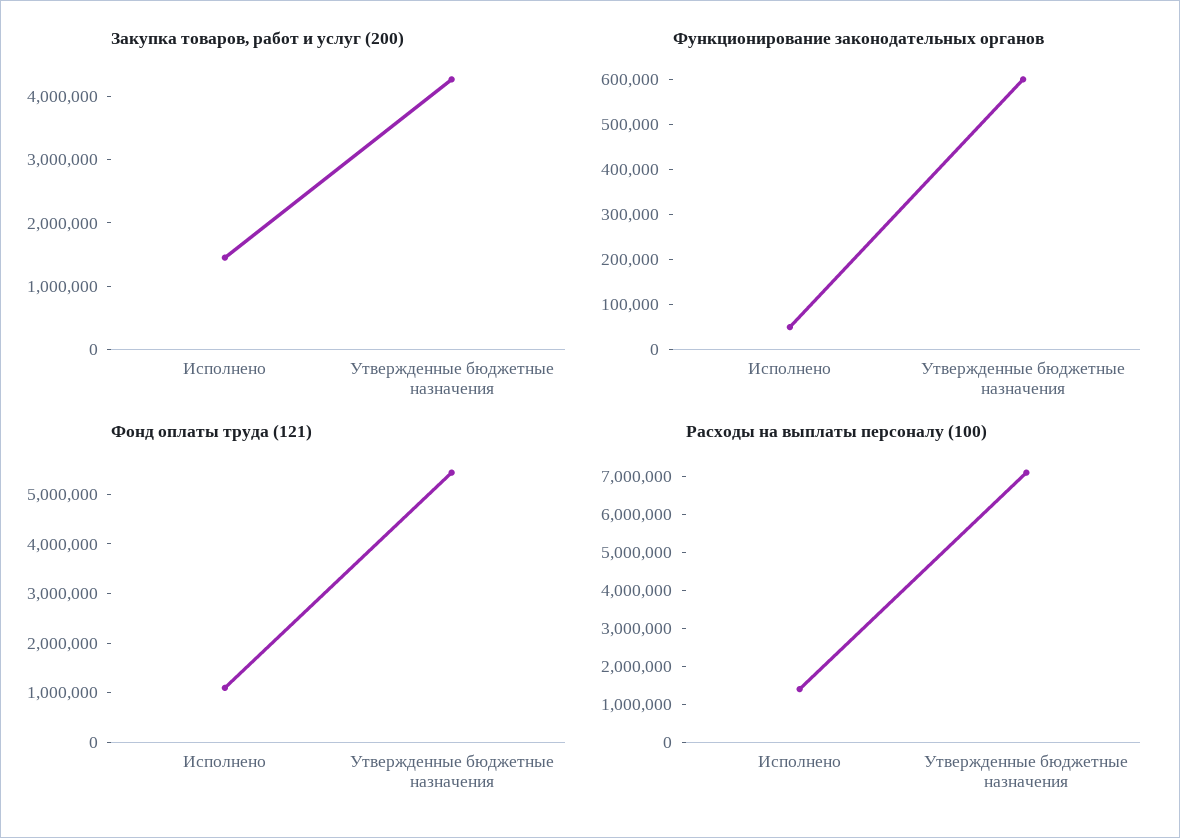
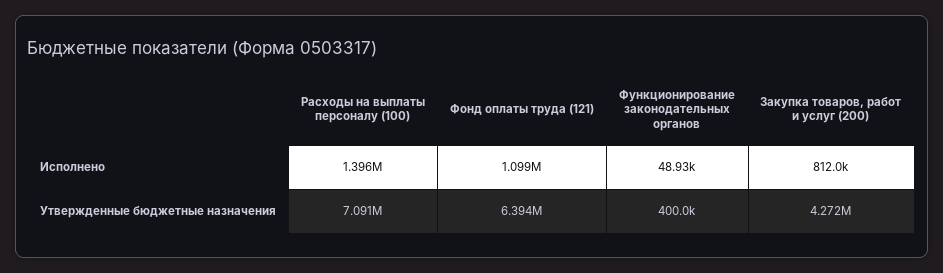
  {
    "Закупка товаров, работ и услуг (200)": {
-     "Исполнено": 1400000,
+     "Исполнено": 812000,
      "Утвержденные бюджетные назначения": 4272000
    },
    "Функционирование законодательных органов": {
      "Исполнено": 48930,
-     "Утвержденные бюджетные назначения": 600000
+     "Утвержденные бюджетные назначения": 400000
    },
    "Фонд оплаты труда (121)": {
      "Исполнено": 1099000,
-     "Утвержденные бюджетные назначения": 5400000
+     "Утвержденные бюджетные назначения": 6394000
    },
    "Расходы на выплаты персоналу (100)": {
      "Исполнено": 1396000,
      "Утвержденные бюджетные назначения": 7091000
    }
  }

